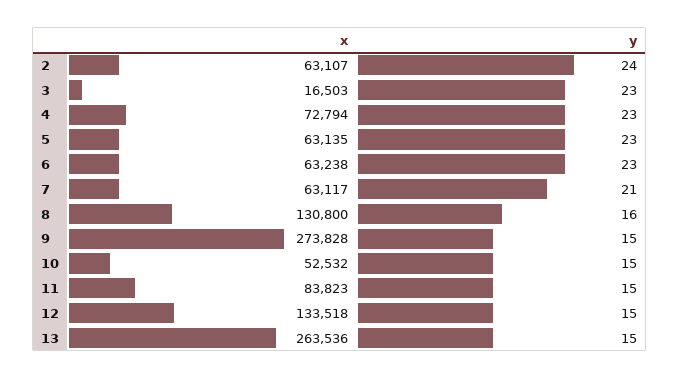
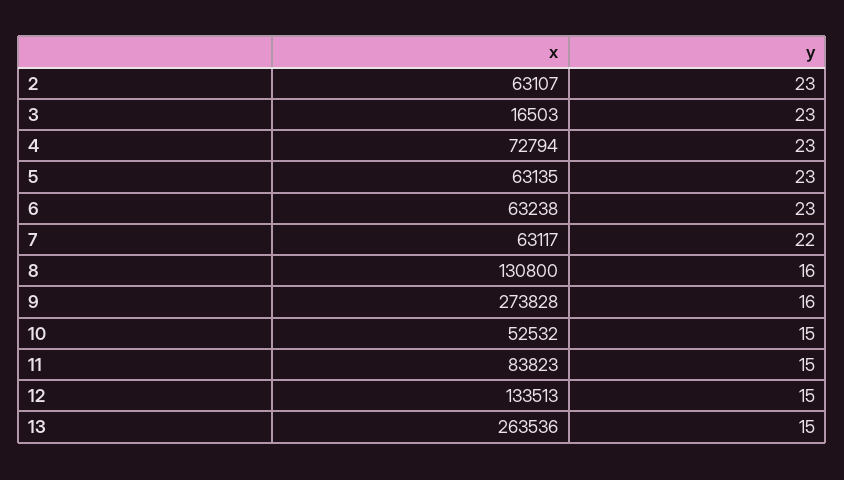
  {
    "x": {
      "2": 63107,
      "3": 16503,
      "4": 72794,
      "5": 63135,
      "6": 63238,
      "7": 63117,
      "8": 130800,
      "9": 273828,
      "10": 52532,
      "11": 83823,
-     "12": 133518,
+     "12": 133513,
      "13": 263536
    },
    "y": {
-     "2": 24,
+     "2": 23,
      "3": 23,
      "4": 23,
      "5": 23,
      "6": 23,
-     "7": 21,
+     "7": 22,
      "8": 16,
-     "9": 15,
+     "9": 16,
      "10": 15,
      "11": 15,
      "12": 15,
      "13": 15
    }
  }

